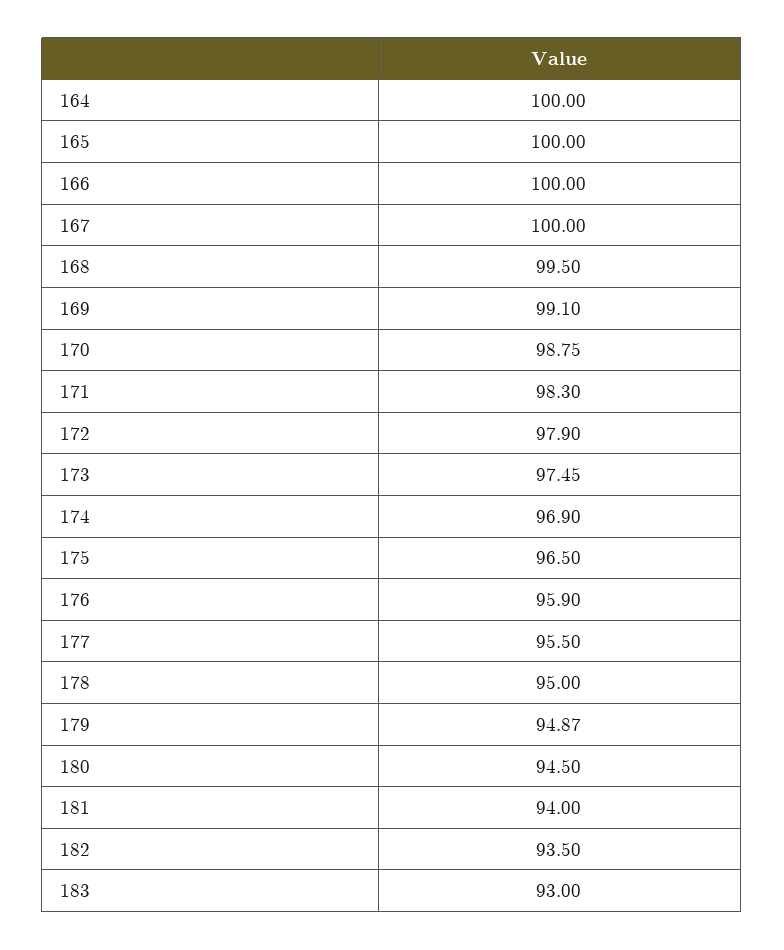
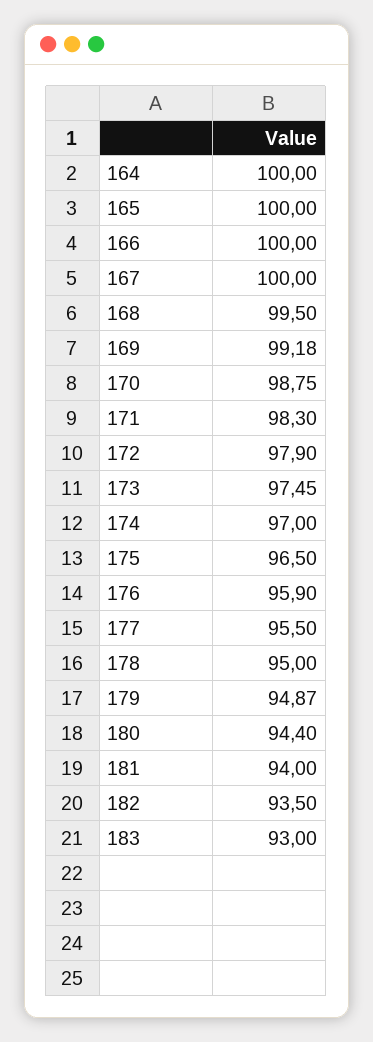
  {
    "164": 100,
    "165": 100,
    "166": 100,
    "167": 100,
    "168": 99.5,
-   "169": 99.1,
+   "169": 99.18,
    "170": 98.75,
    "171": 98.3,
    "172": 97.9,
    "173": 97.45,
-   "174": 96.9,
+   "174": 97,
    "175": 96.5,
    "176": 95.9,
    "177": 95.5,
    "178": 95,
    "179": 94.87,
-   "180": 94.5,
+   "180": 94.4,
    "181": 94,
    "182": 93.5,
    "183": 93
  }

